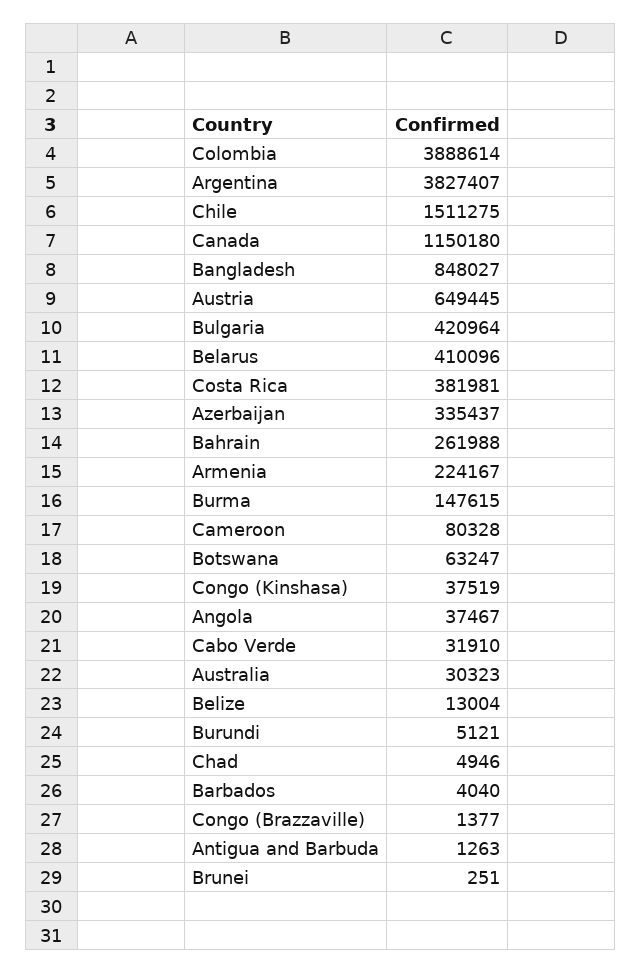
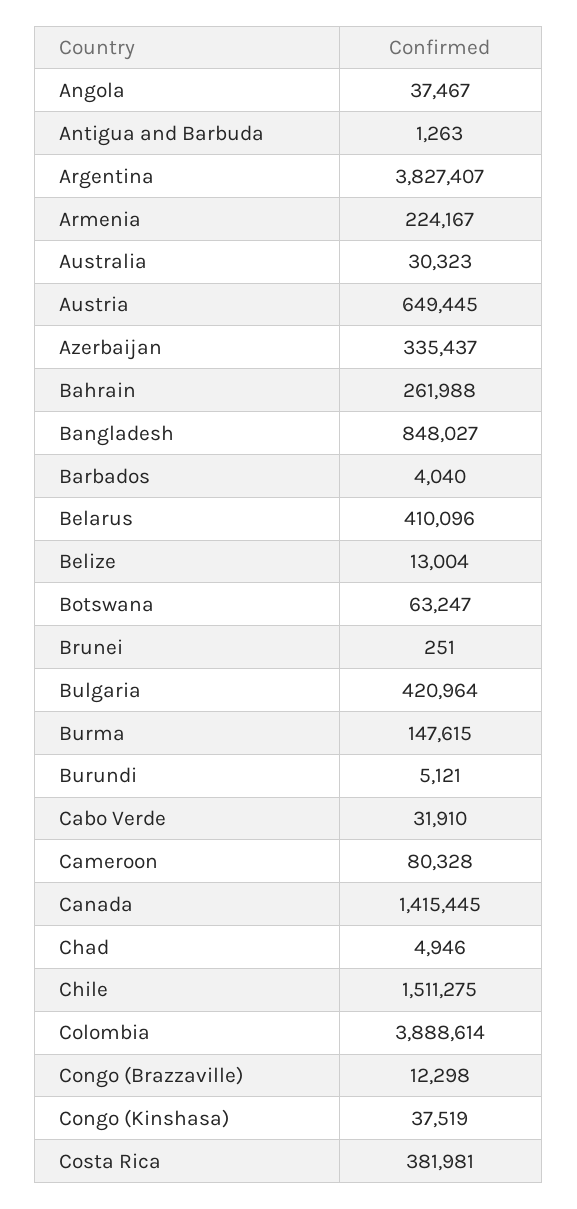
  {
    "Colombia": 3888614,
    "Argentina": 3827407,
    "Chile": 1511275,
-   "Canada": 1150180,
+   "Canada": 1415445,
    "Bangladesh": 848027,
    "Austria": 649445,
    "Bulgaria": 420964,
    "Belarus": 410096,
    "Costa Rica": 381981,
    "Azerbaijan": 335437,
    "Bahrain": 261988,
    "Armenia": 224167,
    "Burma": 147615,
    "Cameroon": 80328,
    "Botswana": 63247,
    "Congo (Kinshasa)": 37519,
    "Angola": 37467,
    "Cabo Verde": 31910,
    "Australia": 30323,
    "Belize": 13004,
    "Burundi": 5121,
    "Chad": 4946,
    "Barbados": 4040,
-   "Congo (Brazzaville)": 1377,
+   "Congo (Brazzaville)": 12298,
    "Antigua and Barbuda": 1263,
    "Brunei": 251
  }

